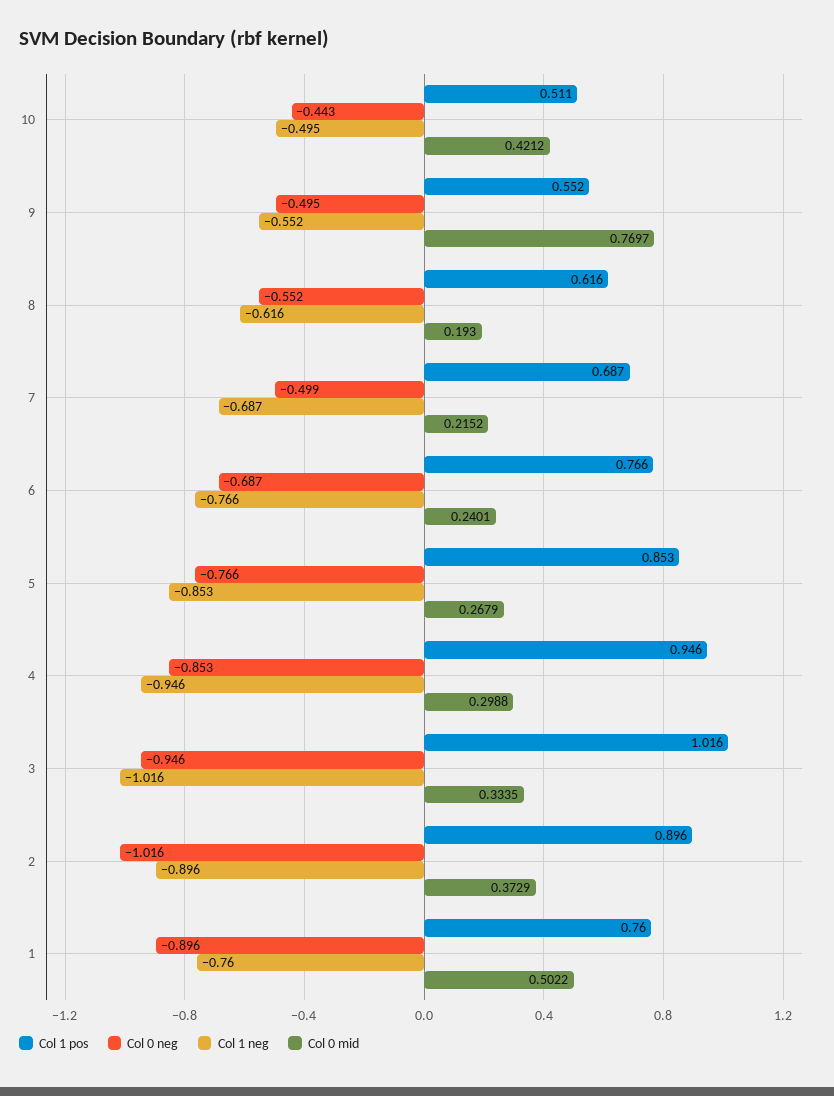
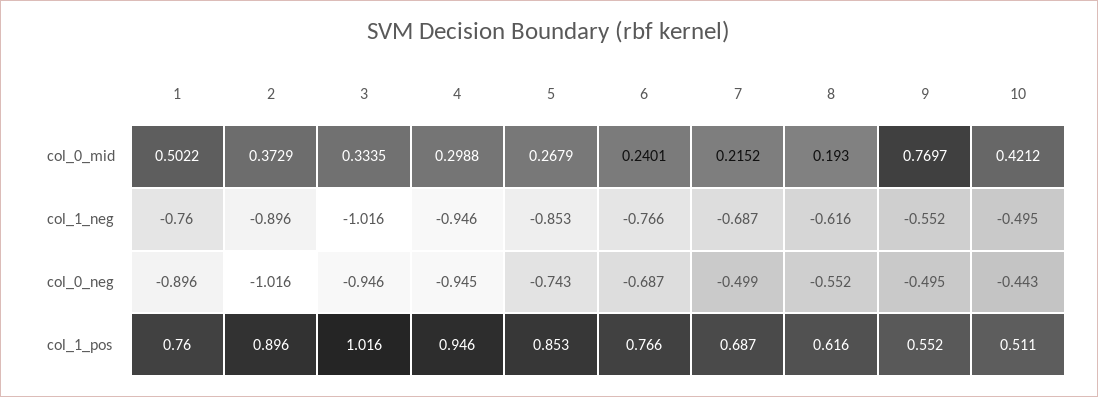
  {
    "Col 1 pos": {
      "10": 0.511,
      "9": 0.552,
      "8": 0.616,
      "7": 0.687,
      "6": 0.766,
      "5": 0.853,
      "4": 0.946,
      "3": 1.016,
      "2": 0.896,
      "1": 0.76
    },
    "Col 0 neg": {
      "10": -0.443,
      "9": -0.495,
      "8": -0.552,
      "7": -0.499,
      "6": -0.687,
-     "5": -0.766,
+     "5": -0.743,
-     "4": -0.853,
+     "4": -0.945,
      "3": -0.946,
      "2": -1.016,
      "1": -0.896
    },
    "Col 1 neg": {
      "10": -0.495,
      "9": -0.552,
      "8": -0.616,
      "7": -0.687,
      "6": -0.766,
      "5": -0.853,
      "4": -0.946,
      "3": -1.016,
      "2": -0.896,
      "1": -0.76
    },
    "Col 0 mid": {
      "10": 0.4212,
      "9": 0.7697,
      "8": 0.193,
      "7": 0.2152,
      "6": 0.2401,
      "5": 0.2679,
      "4": 0.2988,
      "3": 0.3335,
      "2": 0.3729,
      "1": 0.5022
    }
  }

